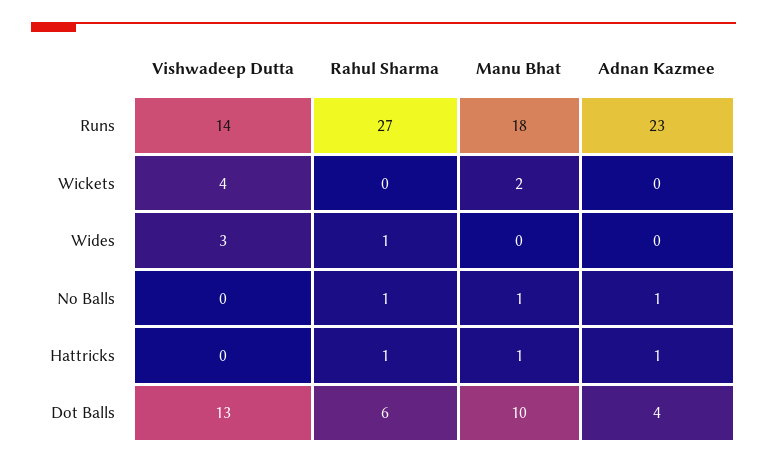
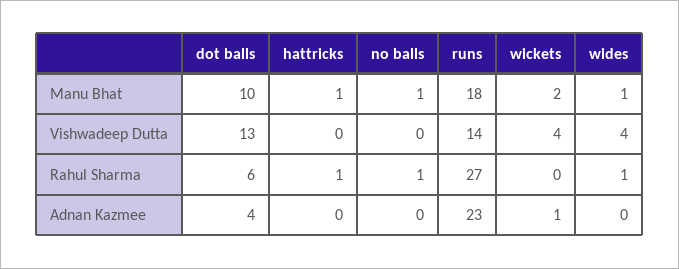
  {
    "Vishwadeep Dutta": {
      "Runs": 14,
      "Wickets": 4,
-     "Wides": 3,
+     "Wides": 4,
      "No Balls": 0,
      "Hattricks": 0,
      "Dot Balls": 13
    },
    "Rahul Sharma": {
      "Runs": 27,
      "Wickets": 0,
      "Wides": 1,
      "No Balls": 1,
      "Hattricks": 1,
      "Dot Balls": 6
    },
    "Manu Bhat": {
      "Runs": 18,
      "Wickets": 2,
-     "Wides": 0,
+     "Wides": 1,
      "No Balls": 1,
      "Hattricks": 1,
      "Dot Balls": 10
    },
    "Adnan Kazmee": {
      "Runs": 23,
-     "Wickets": 0,
+     "Wickets": 1,
      "Wides": 0,
-     "No Balls": 1,
+     "No Balls": 0,
-     "Hattricks": 1,
+     "Hattricks": 0,
      "Dot Balls": 4
    }
  }

